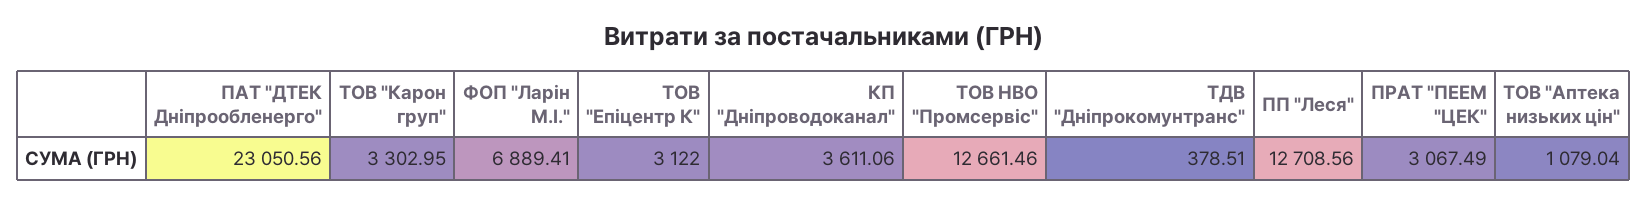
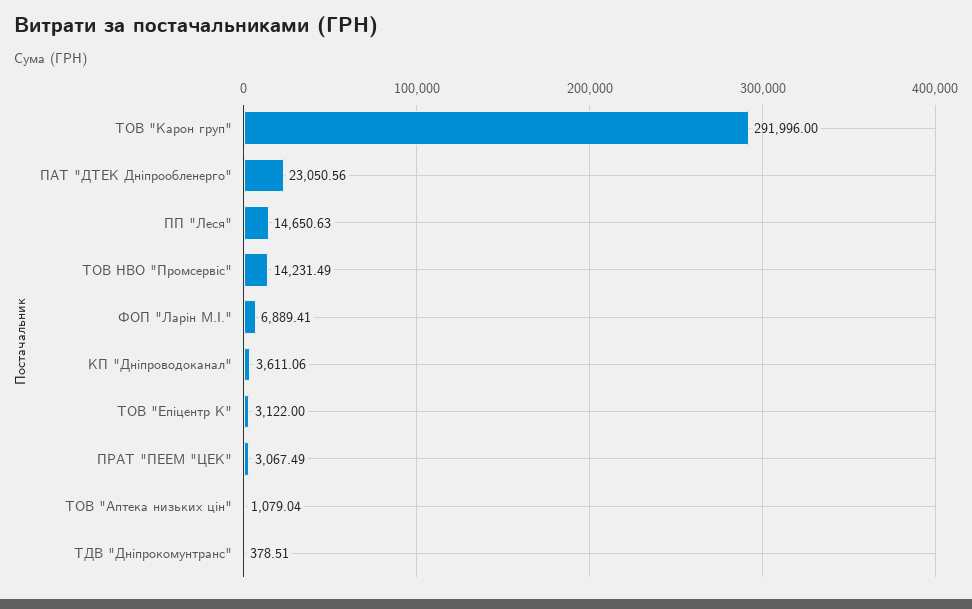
  {
    "ПАТ \"ДТЕК Дніпрообленерго\"": 23050.56,
-   "ТОВ \"Карон груп\"": 3302.95,
+   "ТОВ \"Карон груп\"": 291996,
    "ФОП \"Ларін М.І.\"": 6889.41,
    "ТОВ \"Епіцентр К\"": 3122,
    "КП \"Дніпроводоканал\"": 3611.06,
-   "ТОВ НВО \"Промсервіс\"": 12661.46,
+   "ТОВ НВО \"Промсервіс\"": 14231.49,
    "ТДВ \"Дніпрокомунтранс\"": 378.51,
-   "ПП \"Леся\"": 12708.56,
+   "ПП \"Леся\"": 14650.63,
    "ПРАТ \"ПЕЕМ \"ЦЕК\"": 3067.49,
    "ТОВ \"Аптека низьких цін\"": 1079.04
  }

